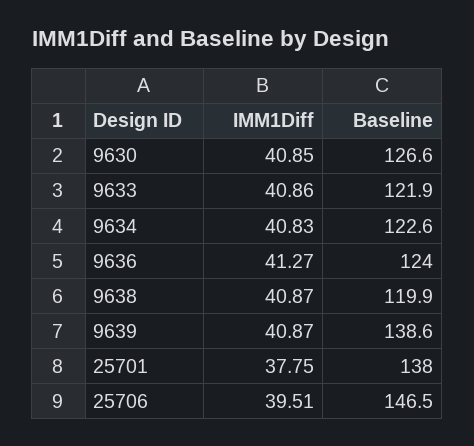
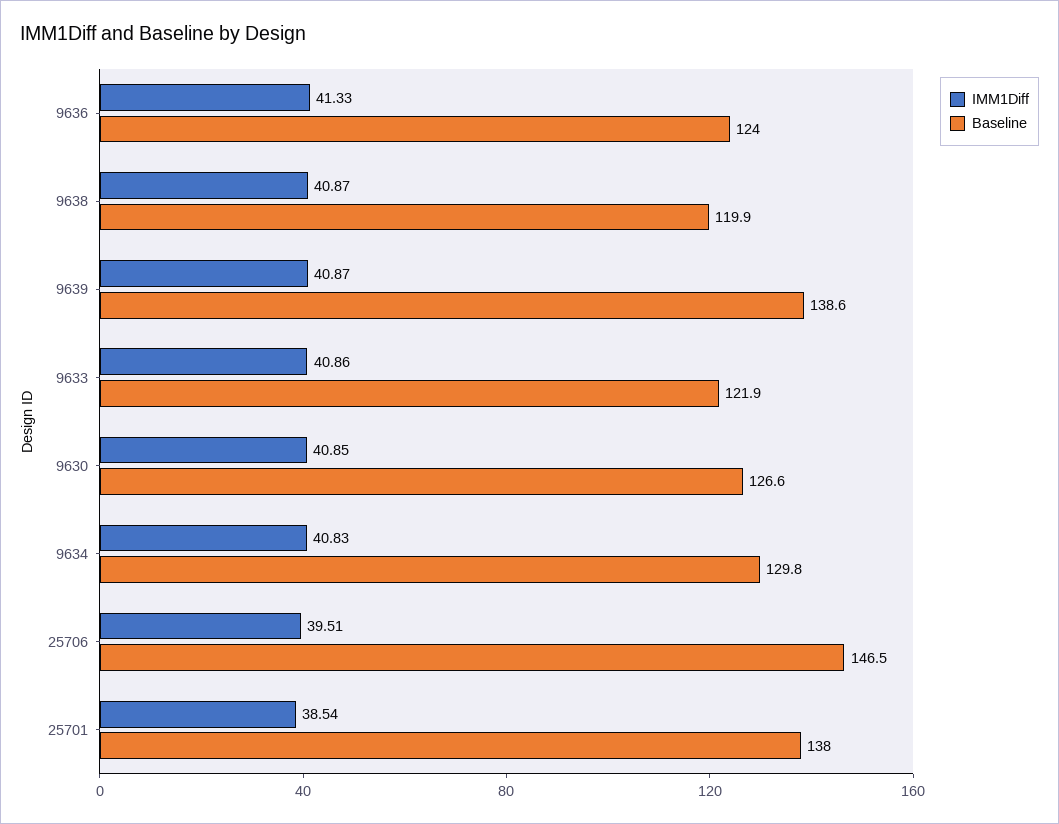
  {
    "IMM1Diff": {
      "9630": 40.85,
      "9633": 40.86,
      "9634": 40.83,
-     "9636": 41.27,
+     "9636": 41.33,
      "9638": 40.87,
      "9639": 40.87,
-     "25701": 37.75,
+     "25701": 38.54,
      "25706": 39.51
    },
    "Baseline": {
      "9630": 126.6,
      "9633": 121.9,
-     "9634": 122.6,
+     "9634": 129.8,
      "9636": 124,
      "9638": 119.9,
      "9639": 138.6,
      "25701": 138,
      "25706": 146.5
    }
  }

